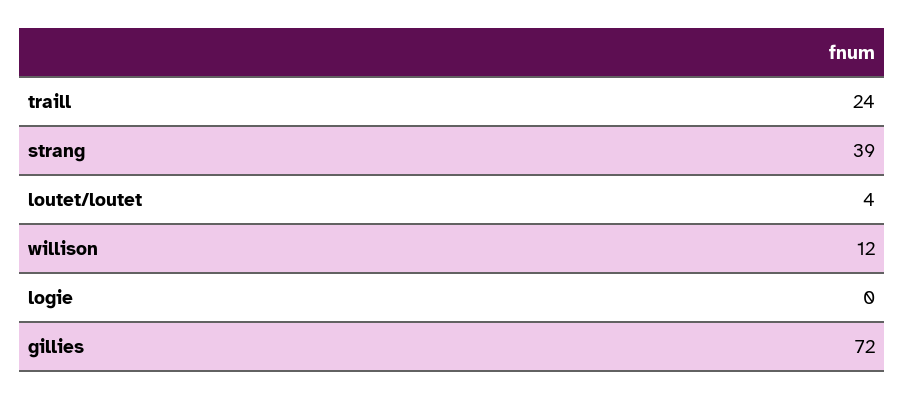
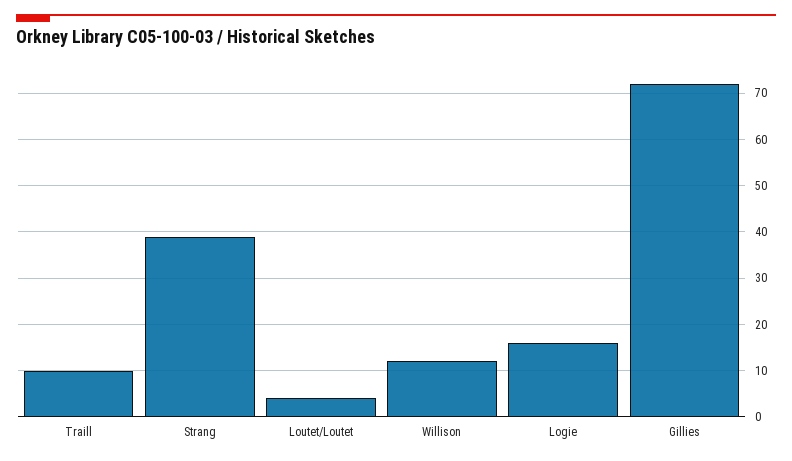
  {
-   "traill": 24,
+   "traill": 10,
    "strang": 39,
    "loutet/loutet": 4,
    "willison": 12,
-   "logie": 0,
+   "logie": 15,
    "gillies": 72
  }

